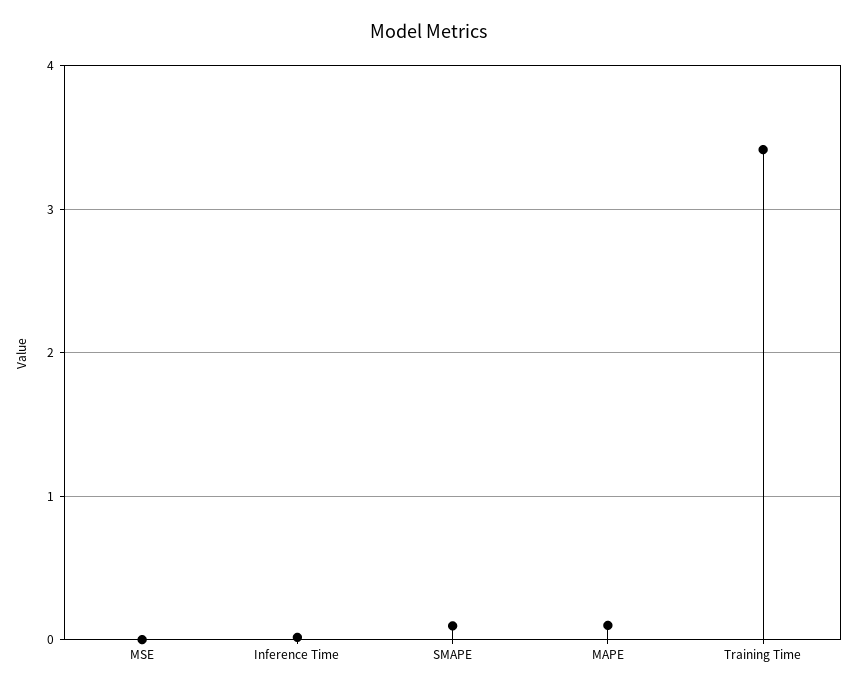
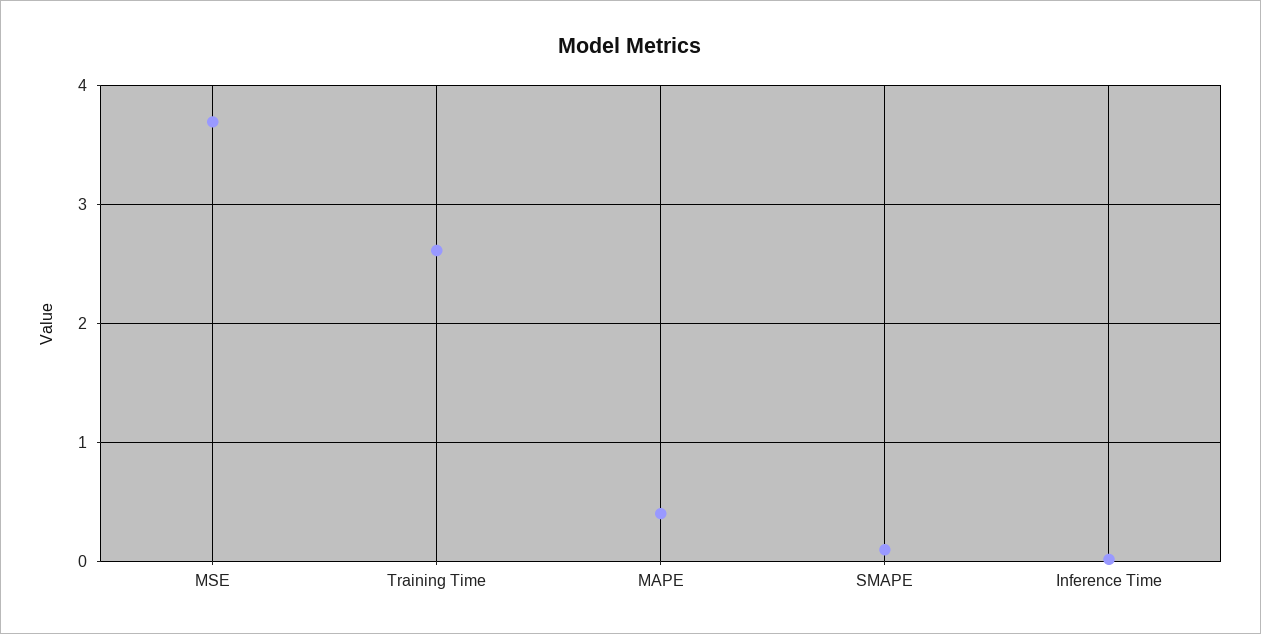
  {
-   "MSE": 0,
+   "MSE": 3.7,
    "Inference Time": 0,
    "SMAPE": 0.1,
-   "MAPE": 0.1,
+   "MAPE": 0.4,
-   "Training Time": 3.4
+   "Training Time": 2.6
  }

